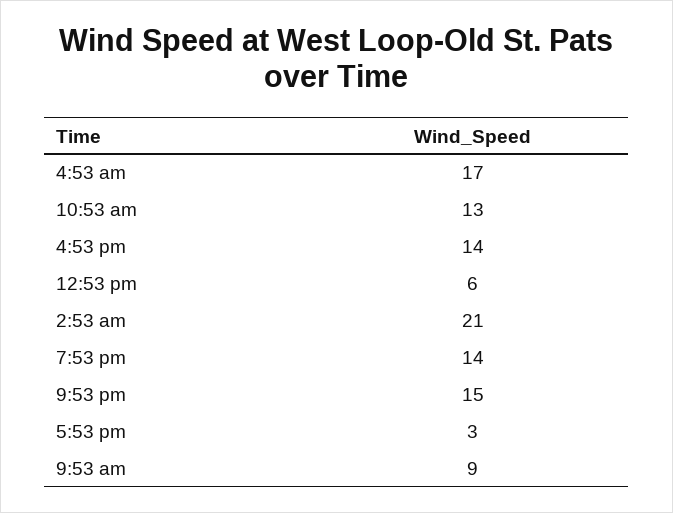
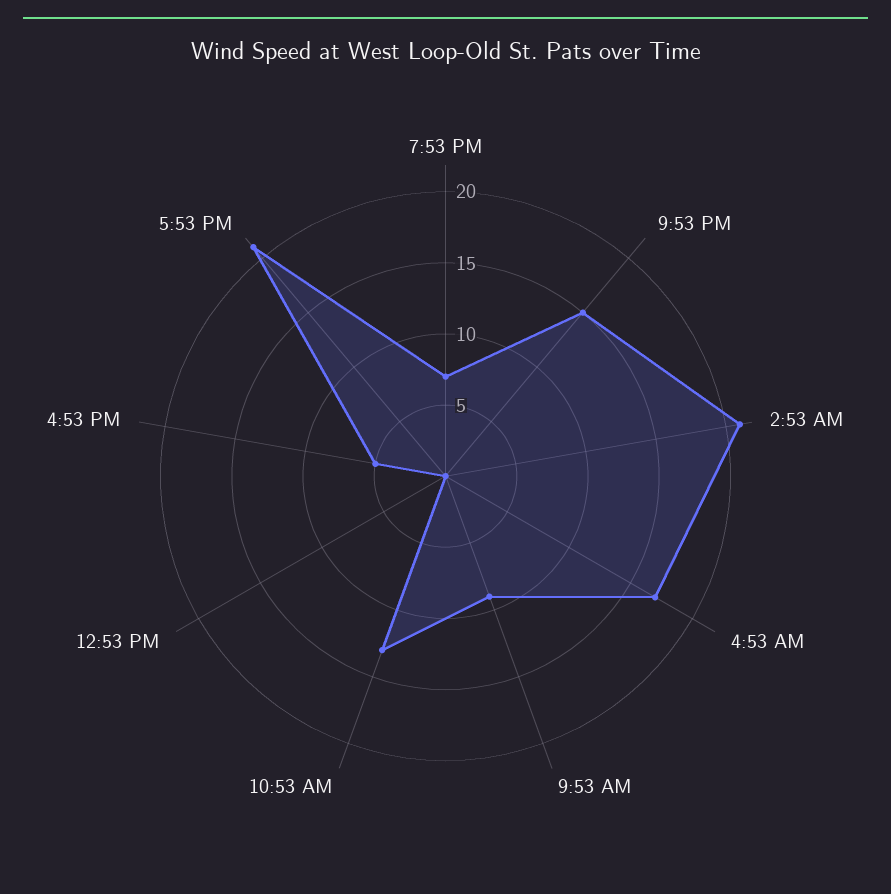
  {
    "4:53 am": 17,
    "10:53 am": 13,
-   "4:53 pm": 14,
+   "4:53 pm": 5,
-   "12:53 pm": 6,
+   "12:53 pm": 0,
    "2:53 am": 21,
-   "7:53 pm": 14,
+   "7:53 pm": 7,
    "9:53 pm": 15,
-   "5:53 pm": 3,
+   "5:53 pm": 21,
    "9:53 am": 9
  }

